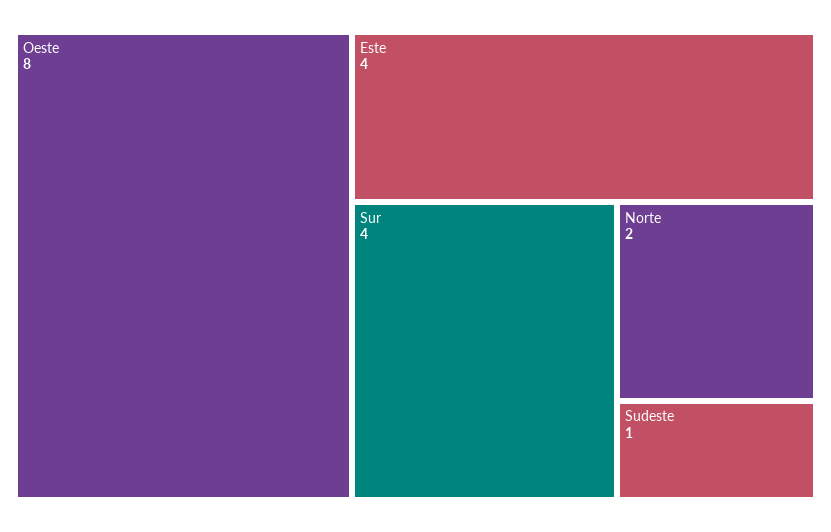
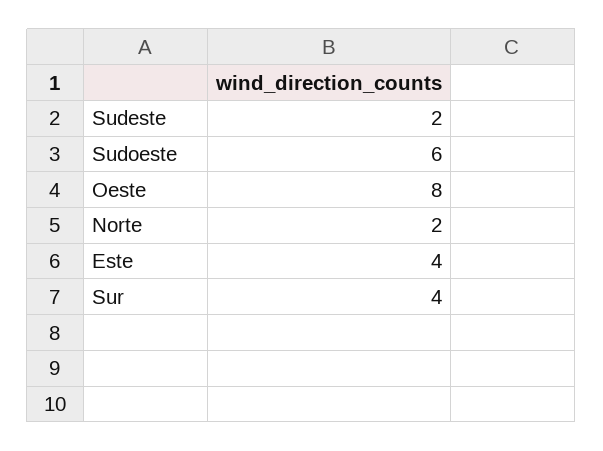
  {
    "Oeste": 8,
    "Este": 4,
    "Sur": 4,
    "Norte": 2,
-   "Sudeste": 1
+   "Sudeste": 2,
+   "Sudoeste": 6
  }

